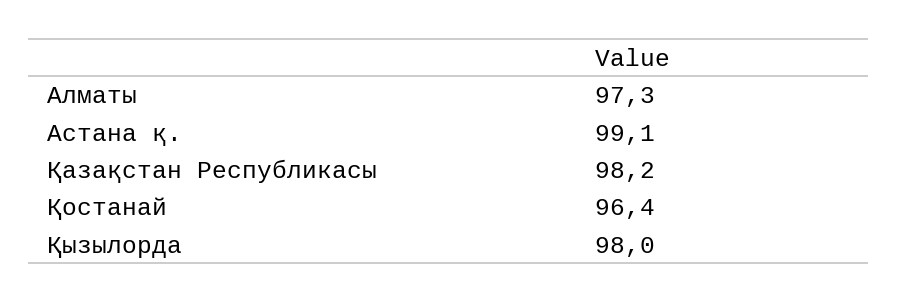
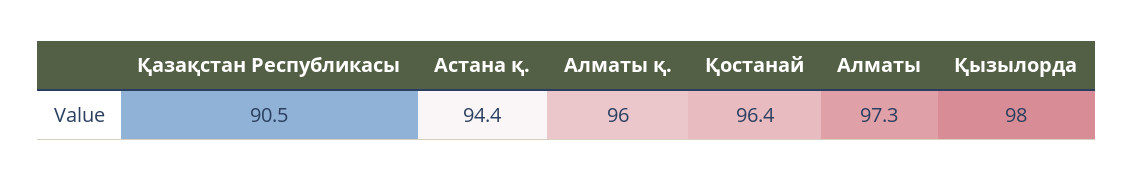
  {
    "Алматы": 97.3,
-   "Астана қ.": 99.1,
+   "Астана қ.": 94.4,
-   "Қазақстан Республикасы": 98.2,
+   "Қазақстан Республикасы": 90.5,
    "Қостанай": 96.4,
-   "Қызылорда": 98
+   "Қызылорда": 98,
+   "Алматы қ.": 96
  }

